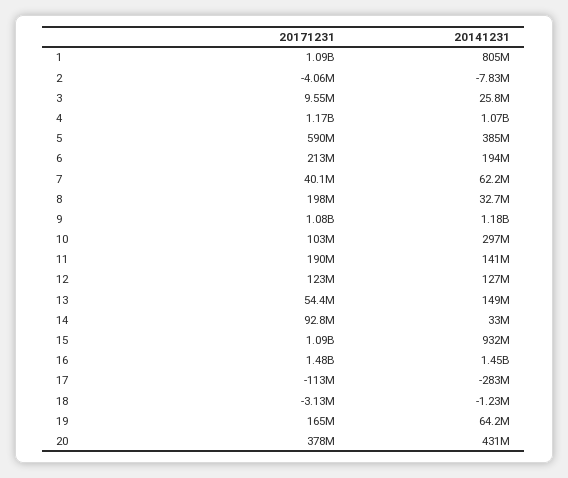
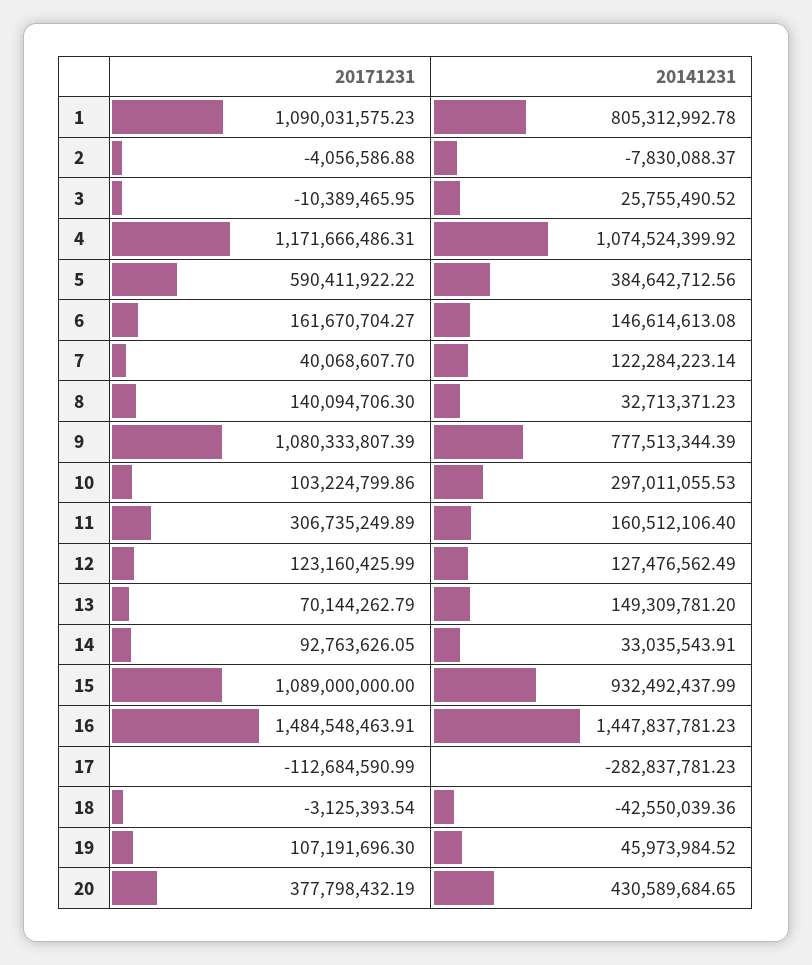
  {
    "20171231": {
      "1": 1090031575.23,
      "2": -4056586.88,
-     "3": 9550000,
+     "3": -10389465.95,
      "4": 1171666486.31,
      "5": 590411922.22,
-     "6": 213000000,
+     "6": 161670704.27,
      "7": 40068607.7,
-     "8": 198000000,
+     "8": 140094706.3,
      "9": 1080333807.39,
      "10": 103224799.86,
-     "11": 190000000,
+     "11": 306735249.89,
      "12": 123160425.99,
-     "13": 54400000,
+     "13": 70144262.79,
      "14": 92763626.05,
      "15": 1089000000,
      "16": 1484548463.91,
      "17": -112684590.99,
      "18": -3125393.54,
-     "19": 165000000,
+     "19": 107191696.3,
      "20": 377798432.19
    },
    "20141231": {
      "1": 805312992.78,
      "2": -7830088.37,
      "3": 25755490.52,
      "4": 1074524399.92,
      "5": 384642712.56,
-     "6": 194000000,
+     "6": 146614613.08,
-     "7": 62200000,
+     "7": 122284223.14,
      "8": 32713371.23,
-     "9": 1180000000,
+     "9": 777513344.39,
      "10": 297011055.53,
-     "11": 141000000,
+     "11": 160512106.4,
      "12": 127476562.49,
      "13": 149309781.2,
      "14": 33035543.91,
      "15": 932492437.99,
      "16": 1447837781.23,
      "17": -282837781.23,
-     "18": -1230000,
+     "18": -42550039.36,
-     "19": 64200000,
+     "19": 45973984.52,
      "20": 430589684.65
    }
  }

